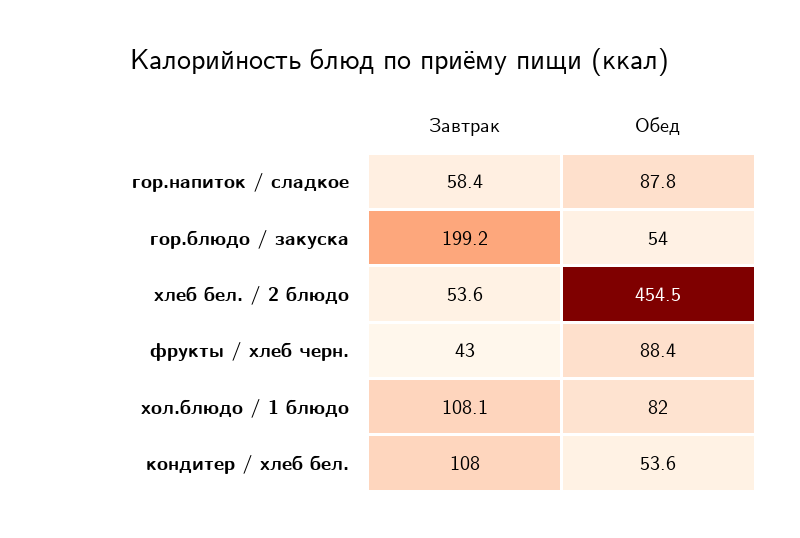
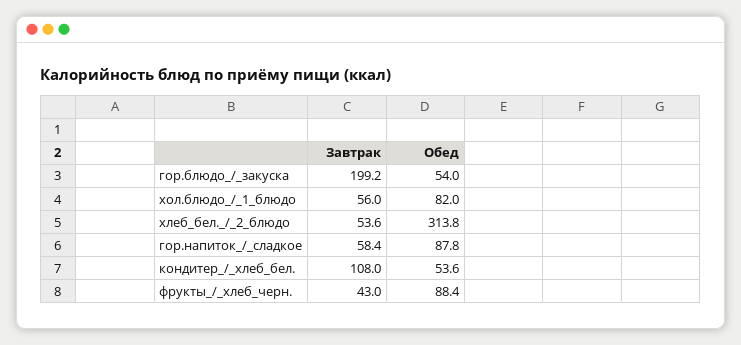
  {
    "Завтрак": {
      "гор.напиток / сладкое": 58.4,
      "гор.блюдо / закуска": 199.2,
      "хлеб бел. / 2 блюдо": 53.6,
      "фрукты / хлеб черн.": 43,
-     "хол.блюдо / 1 блюдо": 108.1,
+     "хол.блюдо / 1 блюдо": 56,
      "кондитер / хлеб бел.": 108
    },
    "Обед": {
      "гор.напиток / сладкое": 87.8,
      "гор.блюдо / закуска": 54,
-     "хлеб бел. / 2 блюдо": 454.5,
+     "хлеб бел. / 2 блюдо": 313.8,
      "фрукты / хлеб черн.": 88.4,
      "хол.блюдо / 1 блюдо": 82,
      "кондитер / хлеб бел.": 53.6
    }
  }

